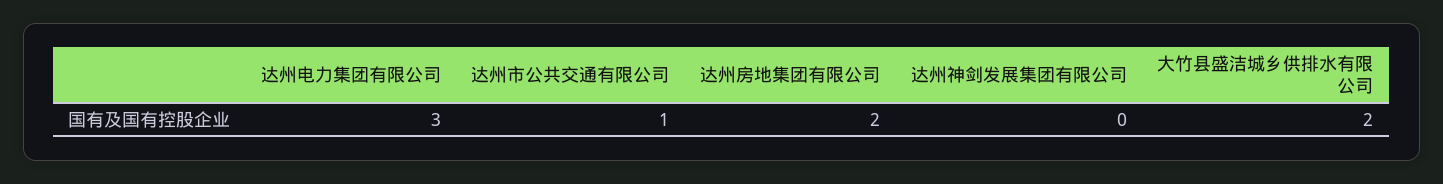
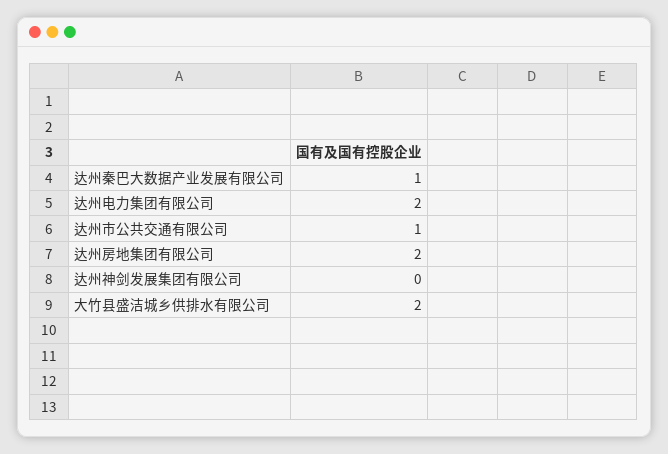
  {
-   "达州电力集团有限公司": 3,
+   "达州电力集团有限公司": 2,
    "达州市公共交通有限公司": 1,
    "达州房地集团有限公司": 2,
    "达州神剑发展集团有限公司": 0,
-   "大竹县盛洁城乡供排水有限公司": 2
+   "大竹县盛洁城乡供排水有限公司": 2,
+   "达州秦巴大数据产业发展有限公司": 1
  }

